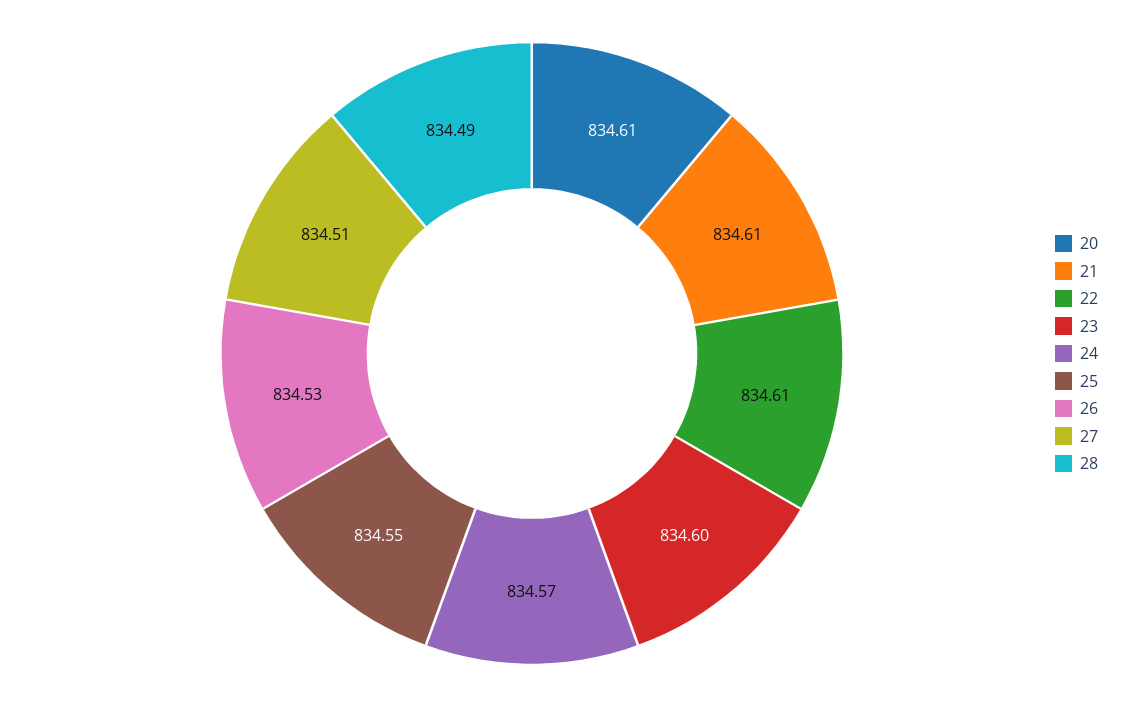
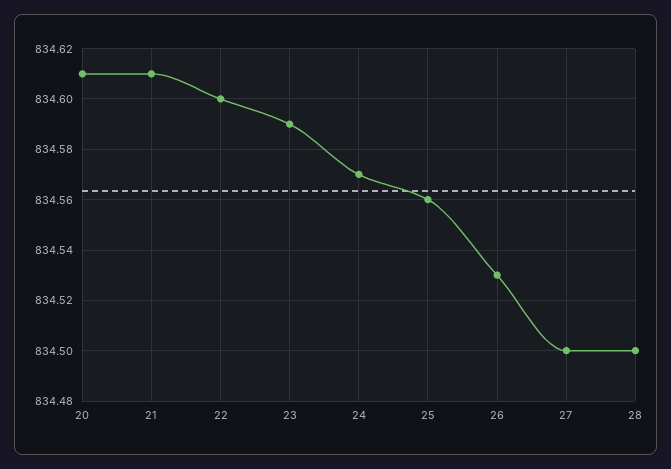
  {
    "20": 834.61,
    "21": 834.61,
-   "22": 834.61,
+   "22": 834.6,
-   "23": 834.6,
+   "23": 834.59,
    "24": 834.57,
-   "25": 834.55,
+   "25": 834.56,
    "26": 834.53,
-   "27": 834.51,
+   "27": 834.5,
-   "28": 834.49
+   "28": 834.5
  }

